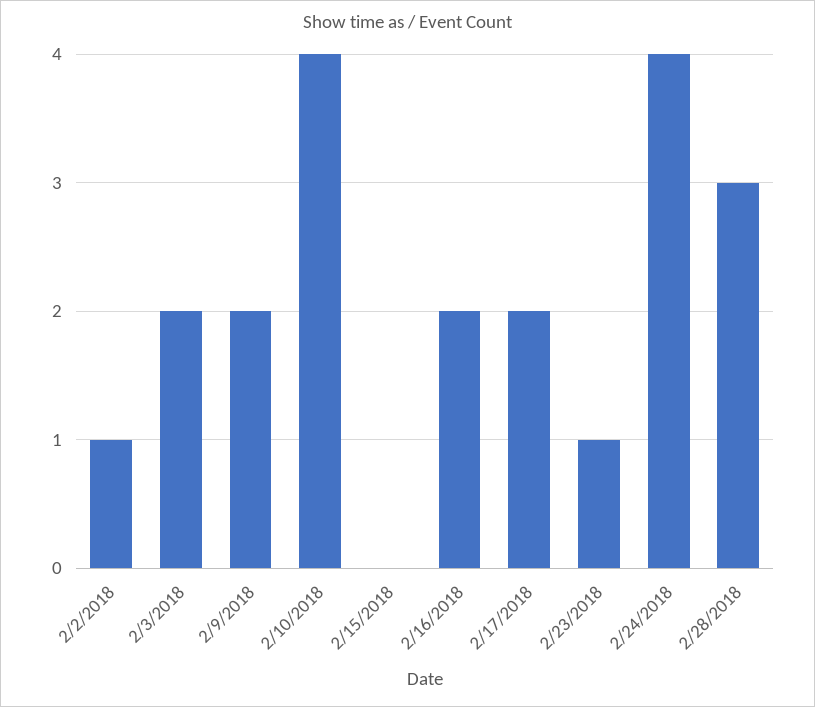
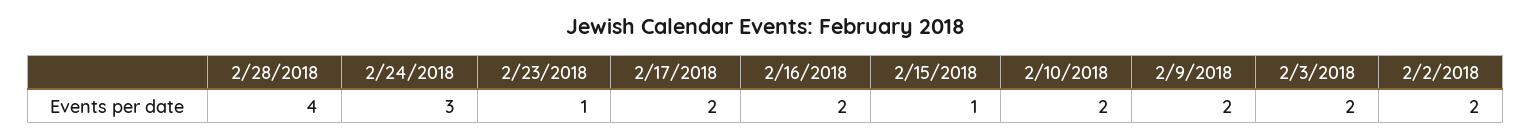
  {
-   "2/2/2018": 1,
+   "2/2/2018": 2,
    "2/3/2018": 2,
    "2/9/2018": 2,
-   "2/10/2018": 4,
+   "2/10/2018": 2,
-   "2/15/2018": 0,
+   "2/15/2018": 1,
    "2/16/2018": 2,
    "2/17/2018": 2,
    "2/23/2018": 1,
-   "2/24/2018": 4,
+   "2/24/2018": 3,
-   "2/28/2018": 3
+   "2/28/2018": 4
  }

